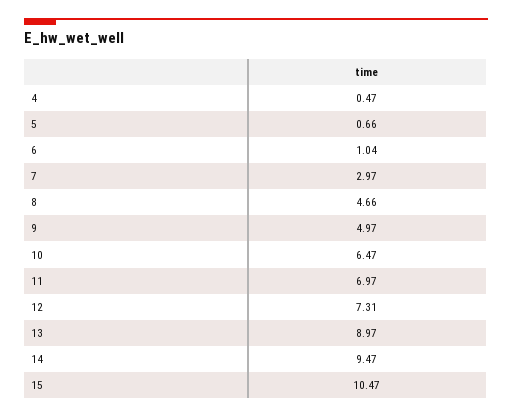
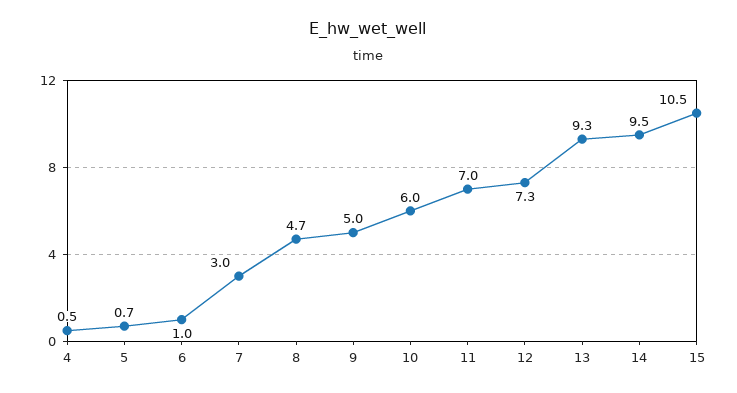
  {
    "4": 0.47,
    "5": 0.66,
    "6": 1.04,
    "7": 2.97,
    "8": 4.66,
    "9": 4.97,
-   "10": 6.47,
+   "10": 6,
    "11": 6.97,
    "12": 7.31,
-   "13": 8.97,
+   "13": 9.3,
    "14": 9.47,
    "15": 10.47
  }

